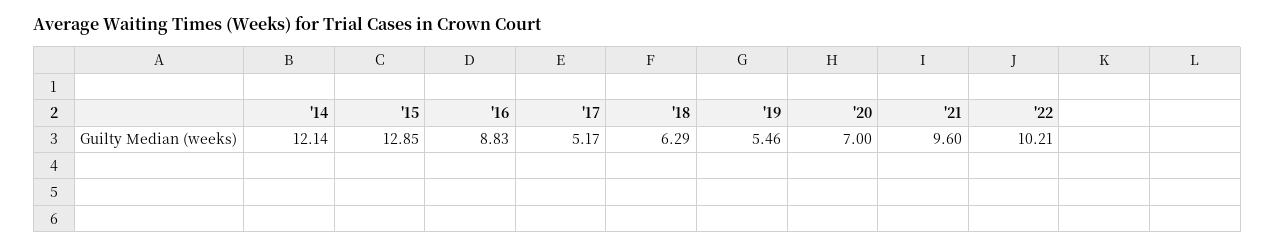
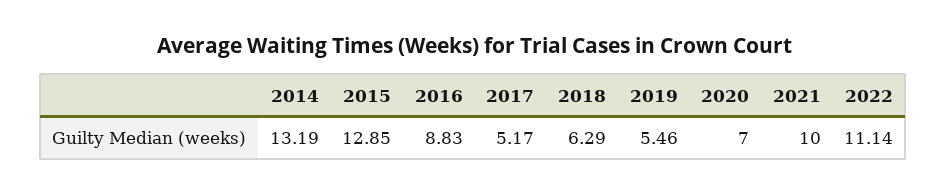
  {
-   "'14": 12.14,
+   "'14": 13.19,
    "'15": 12.85,
    "'16": 8.83,
    "'17": 5.17,
    "'18": 6.29,
    "'19": 5.46,
    "'20": 7,
-   "'21": 9.6,
+   "'21": 10,
-   "'22": 10.21
+   "'22": 11.14
  }

